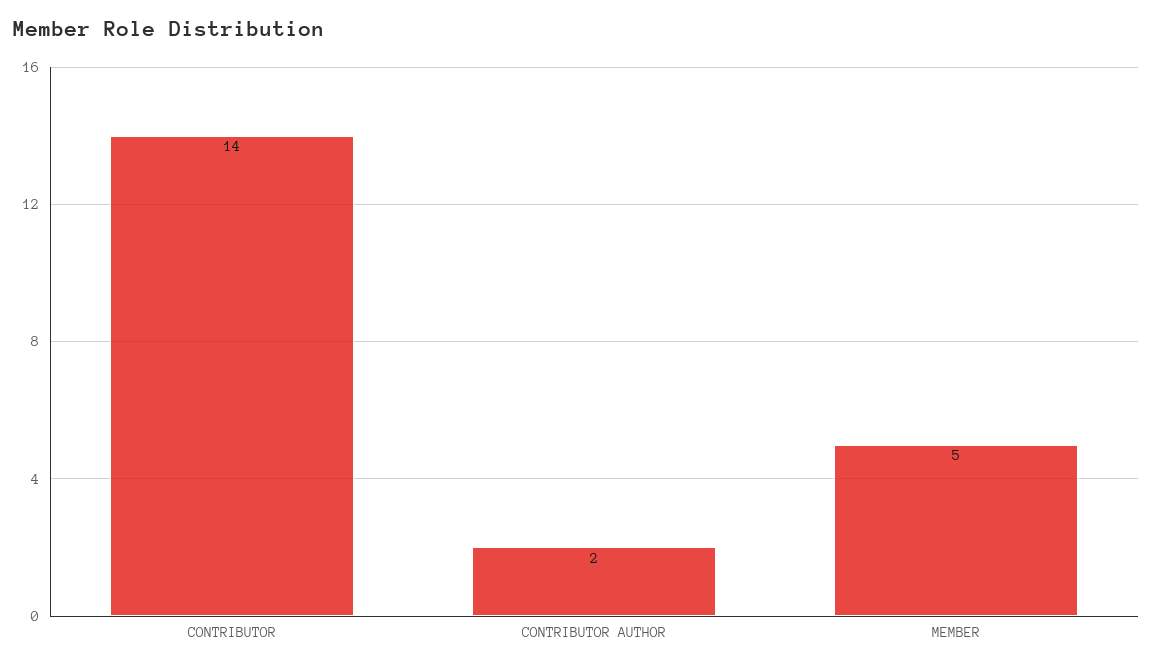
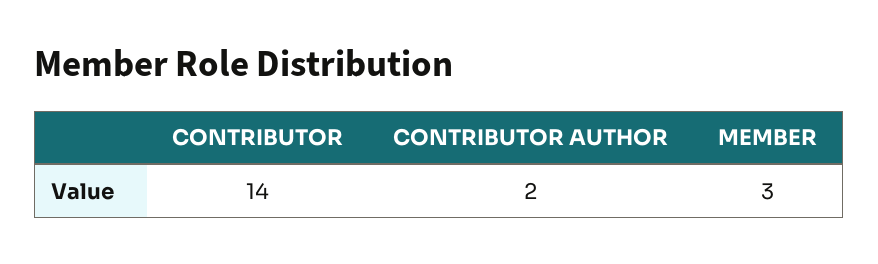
  {
    "CONTRIBUTOR": 14,
    "CONTRIBUTOR AUTHOR": 2,
-   "MEMBER": 5
+   "MEMBER": 3
  }

